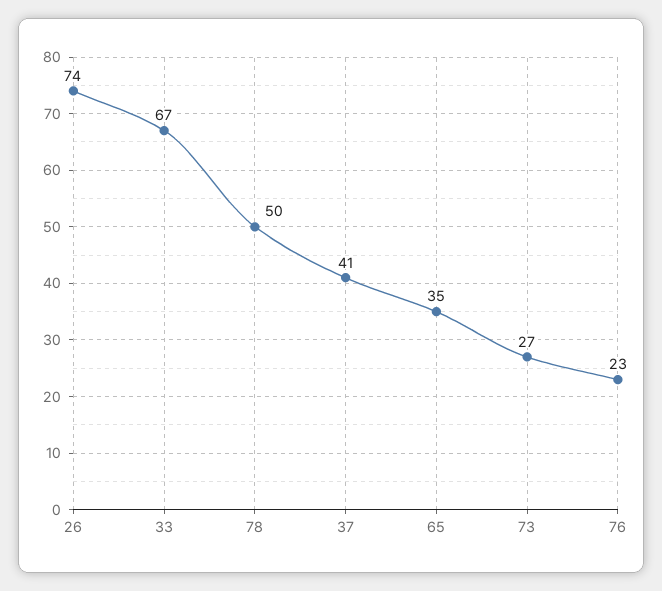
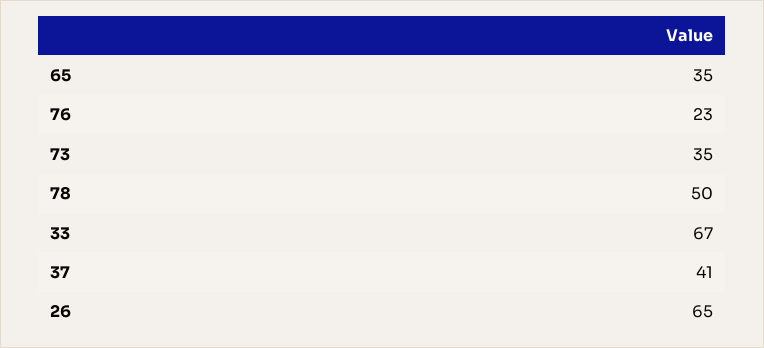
  {
-   "26": 74,
+   "26": 65,
    "33": 67,
    "78": 50,
    "37": 41,
    "65": 35,
-   "73": 27,
+   "73": 35,
    "76": 23
  }

